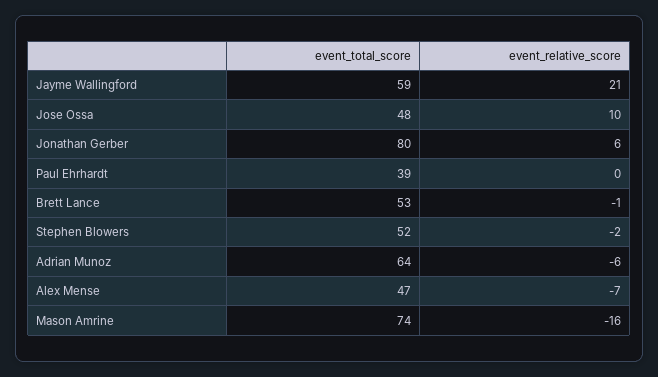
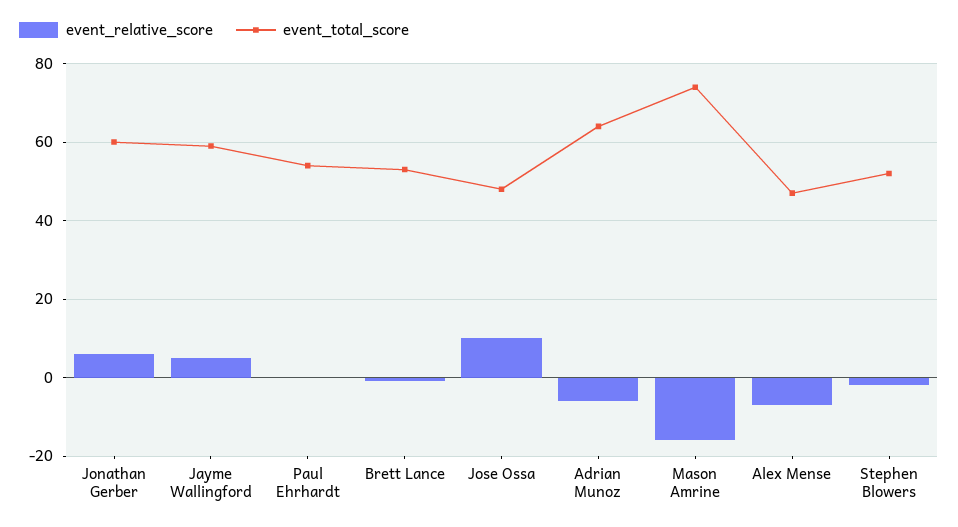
  {
    "event_total_score": {
      "Jayme Wallingford": 59,
      "Jose Ossa": 48,
-     "Jonathan Gerber": 80,
+     "Jonathan Gerber": 60,
-     "Paul Ehrhardt": 39,
+     "Paul Ehrhardt": 55,
      "Brett Lance": 53,
      "Stephen Blowers": 52,
      "Adrian Munoz": 64,
      "Alex Mense": 47,
      "Mason Amrine": 74
    },
    "event_relative_score": {
-     "Jayme Wallingford": 21,
+     "Jayme Wallingford": 5,
      "Jose Ossa": 10,
      "Jonathan Gerber": 6,
      "Paul Ehrhardt": 0,
      "Brett Lance": -1,
      "Stephen Blowers": -2,
      "Adrian Munoz": -6,
      "Alex Mense": -7,
      "Mason Amrine": -16
    }
  }

